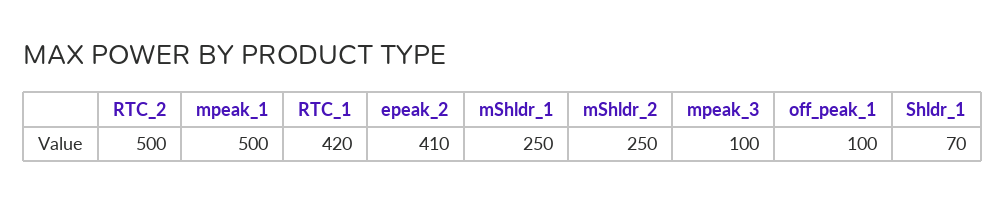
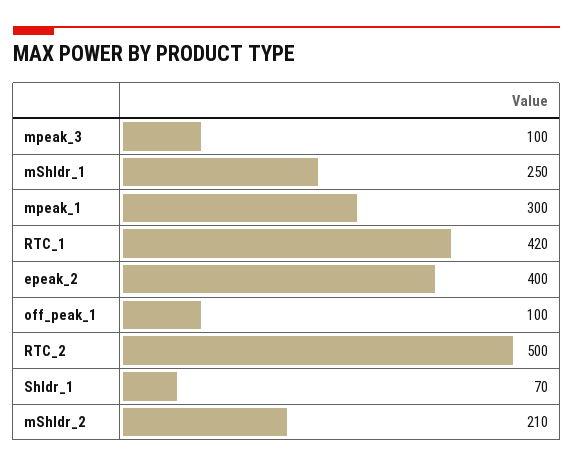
  {
    "RTC_2": 500,
-   "mpeak_1": 500,
+   "mpeak_1": 300,
    "RTC_1": 420,
-   "epeak_2": 410,
+   "epeak_2": 400,
    "mShldr_1": 250,
-   "mShldr_2": 250,
+   "mShldr_2": 210,
    "mpeak_3": 100,
    "off_peak_1": 100,
    "Shldr_1": 70
  }

